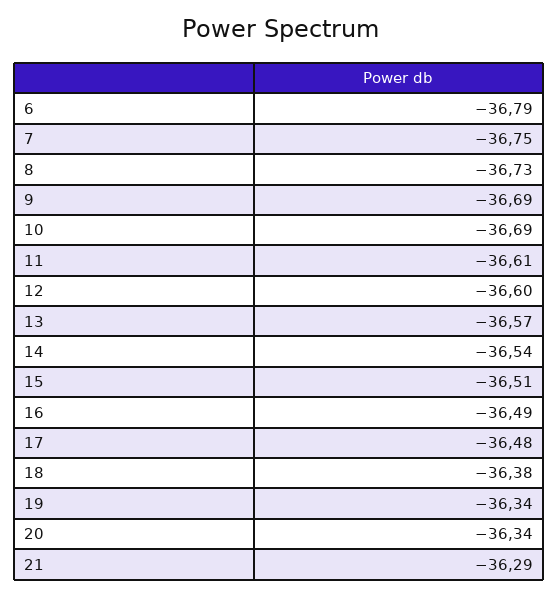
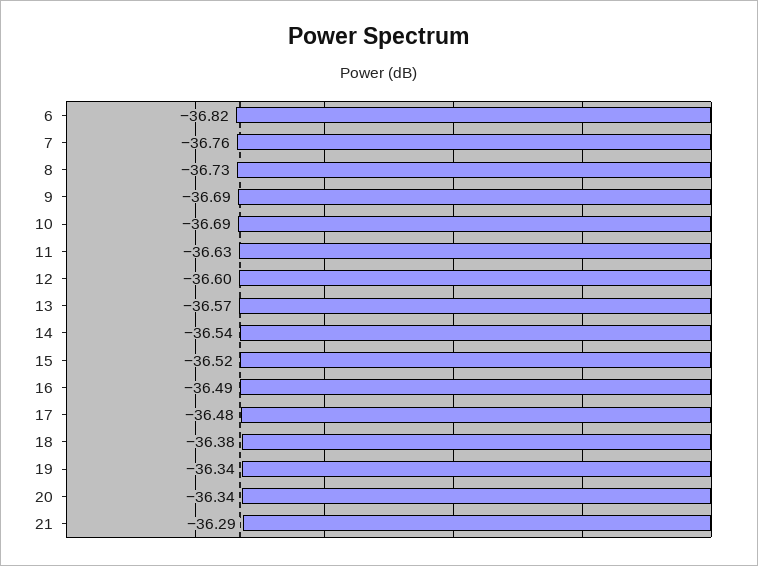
  {
-   "6": -36.79,
+   "6": -36.82,
-   "7": -36.75,
+   "7": -36.76,
    "8": -36.73,
    "9": -36.69,
    "10": -36.69,
-   "11": -36.61,
+   "11": -36.63,
    "12": -36.6,
    "13": -36.57,
    "14": -36.54,
-   "15": -36.51,
+   "15": -36.52,
    "16": -36.49,
    "17": -36.48,
    "18": -36.38,
    "19": -36.34,
    "20": -36.34,
    "21": -36.29
  }

